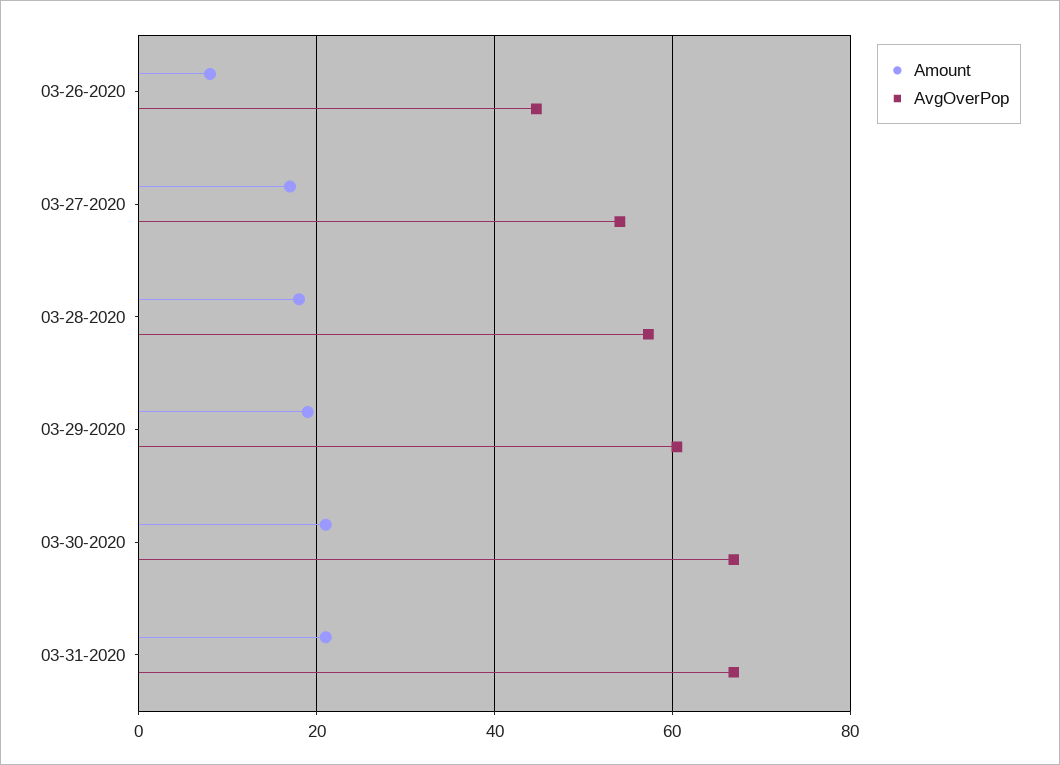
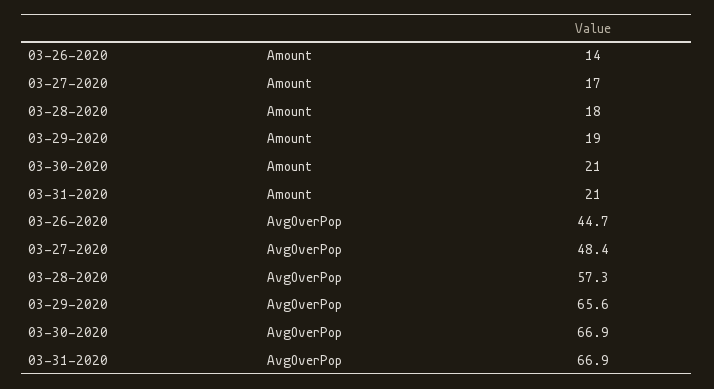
  {
    "Amount": {
-     "03-26-2020": 8,
+     "03-26-2020": 14,
      "03-27-2020": 17,
      "03-28-2020": 18,
      "03-29-2020": 19,
      "03-30-2020": 21,
      "03-31-2020": 21
    },
    "AvgOverPop": {
      "03-26-2020": 44.7,
-     "03-27-2020": 54,
+     "03-27-2020": 48.4,
      "03-28-2020": 57.3,
-     "03-29-2020": 60,
+     "03-29-2020": 65.6,
      "03-30-2020": 66.9,
      "03-31-2020": 66.9
    }
  }

